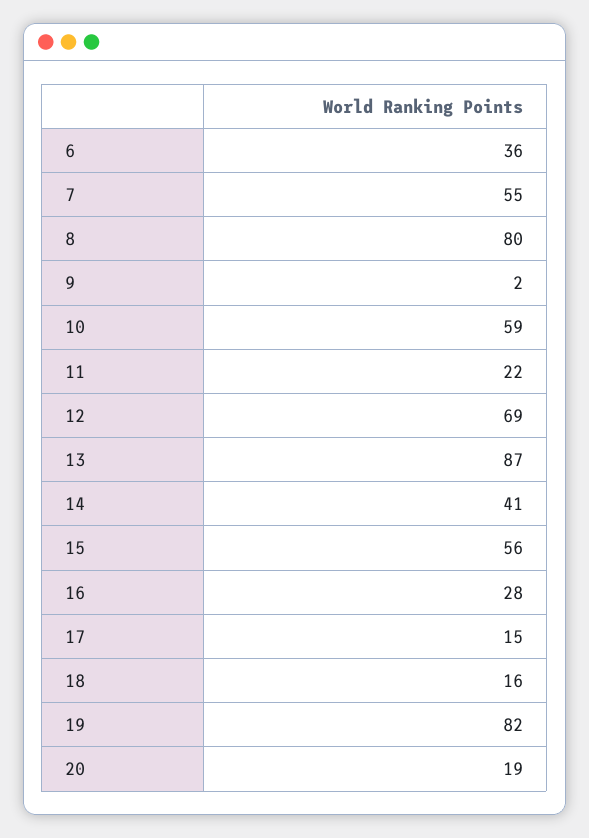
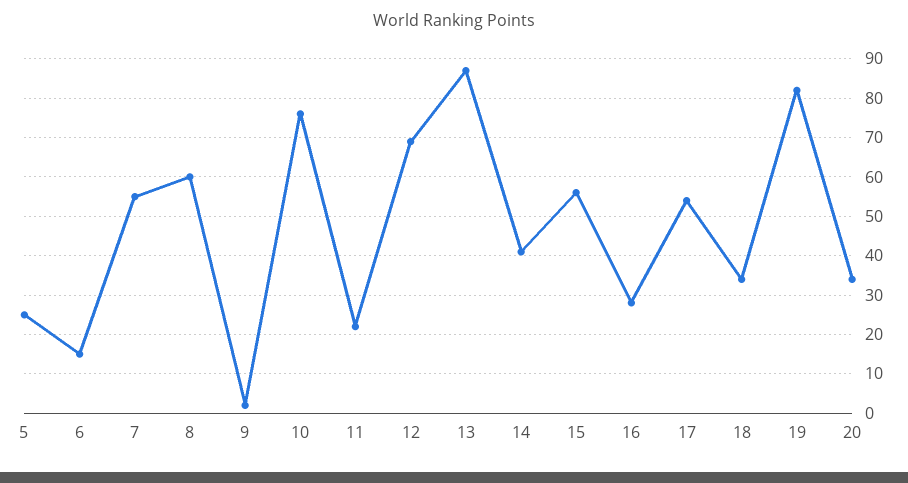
  {
-   "6": 36,
+   "6": 15,
    "7": 55,
-   "8": 80,
+   "8": 60,
    "9": 2,
-   "10": 59,
+   "10": 75,
    "11": 22,
    "12": 69,
    "13": 87,
    "14": 41,
    "15": 56,
    "16": 28,
-   "17": 15,
+   "17": 55,
-   "18": 16,
+   "18": 35,
    "19": 82,
-   "20": 19
+   "20": 35,
+   "5": 25
  }

